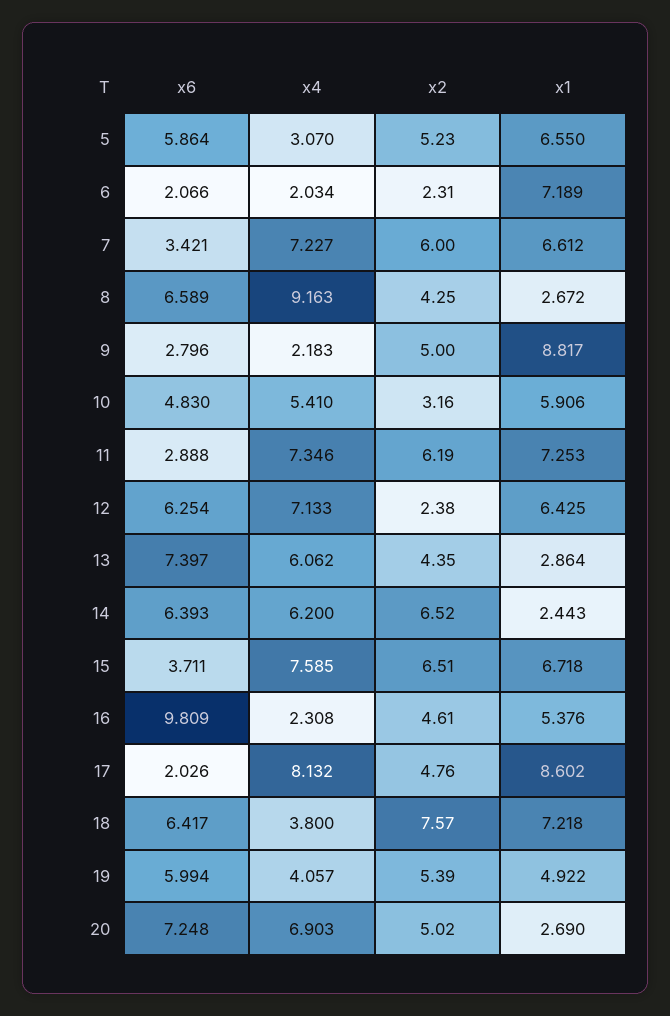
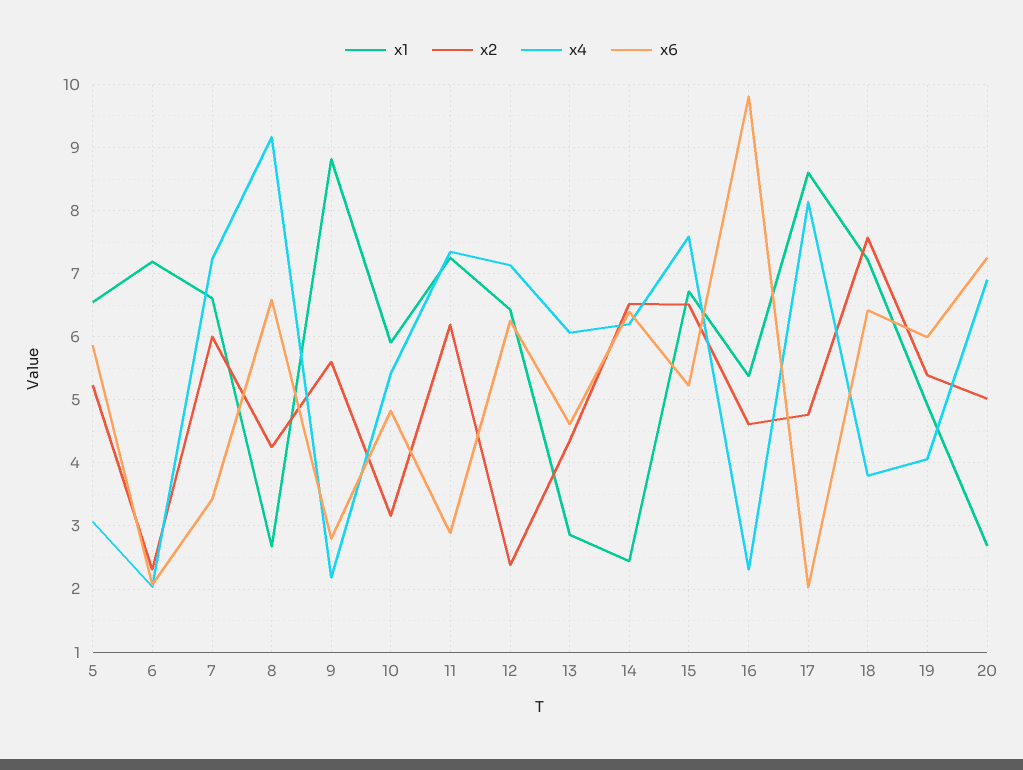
  {
    "x6": {
      "5": 5.864,
      "6": 2.066,
      "7": 3.421,
      "8": 6.589,
      "9": 2.796,
      "10": 4.83,
      "11": 2.888,
      "12": 6.254,
-     "13": 7.397,
+     "13": 4.6,
      "14": 6.393,
-     "15": 3.711,
+     "15": 5.2,
      "16": 9.809,
      "17": 2.026,
      "18": 6.417,
      "19": 5.994,
      "20": 7.248
    },
    "x4": {
      "5": 3.07,
      "6": 2.034,
      "7": 7.227,
      "8": 9.163,
      "9": 2.183,
      "10": 5.41,
      "11": 7.346,
      "12": 7.133,
      "13": 6.062,
      "14": 6.2,
      "15": 7.585,
      "16": 2.308,
      "17": 8.132,
      "18": 3.8,
      "19": 4.057,
      "20": 6.903
    },
    "x2": {
      "5": 5.23,
      "6": 2.31,
      "7": 6,
      "8": 4.25,
-     "9": 5,
+     "9": 5.6,
      "10": 3.16,
      "11": 6.19,
      "12": 2.38,
      "13": 4.35,
      "14": 6.52,
      "15": 6.51,
      "16": 4.61,
      "17": 4.76,
      "18": 7.57,
      "19": 5.39,
      "20": 5.02
    },
    "x1": {
      "5": 6.55,
      "6": 7.189,
      "7": 6.612,
      "8": 2.672,
      "9": 8.817,
      "10": 5.906,
      "11": 7.253,
      "12": 6.425,
      "13": 2.864,
      "14": 2.443,
      "15": 6.718,
      "16": 5.376,
      "17": 8.602,
      "18": 7.218,
      "19": 4.922,
      "20": 2.69
    }
  }

